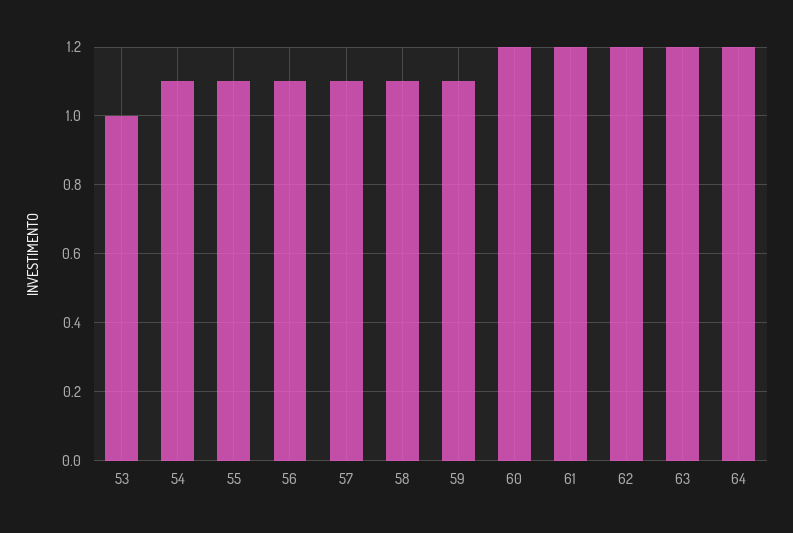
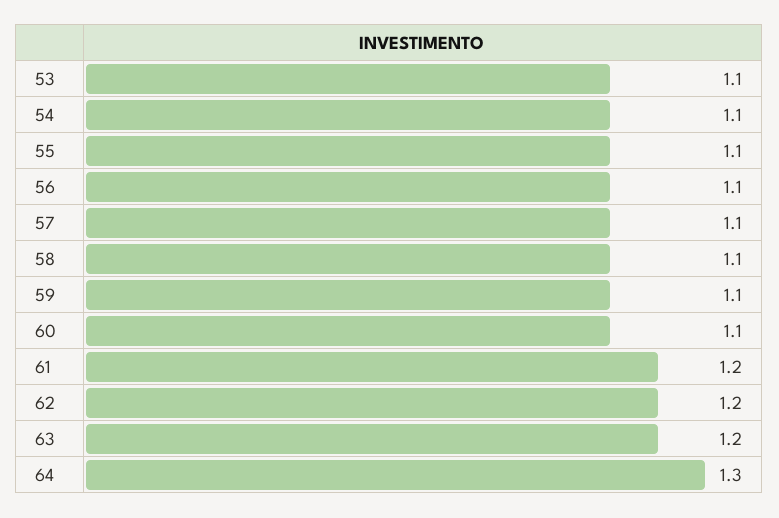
  {
-   "53": 1,
+   "53": 1.1,
    "54": 1.1,
    "55": 1.1,
    "56": 1.1,
    "57": 1.1,
    "58": 1.1,
    "59": 1.1,
-   "60": 1.2,
+   "60": 1.1,
    "61": 1.2,
    "62": 1.2,
    "63": 1.2,
-   "64": 1.2
+   "64": 1.3
  }

